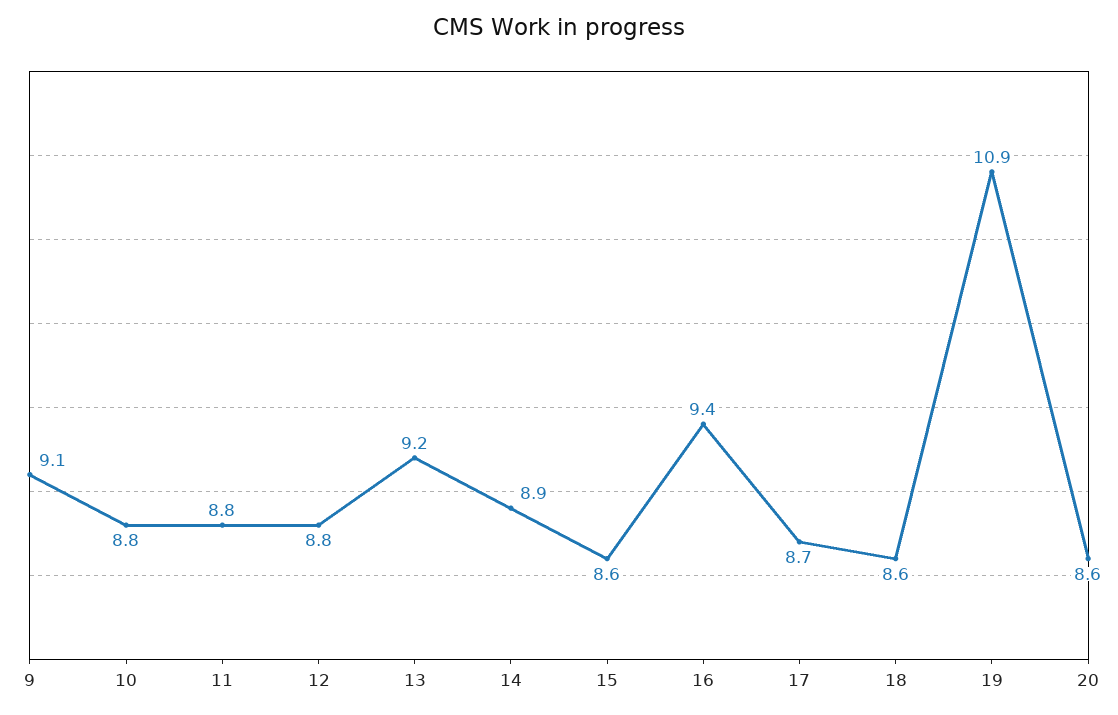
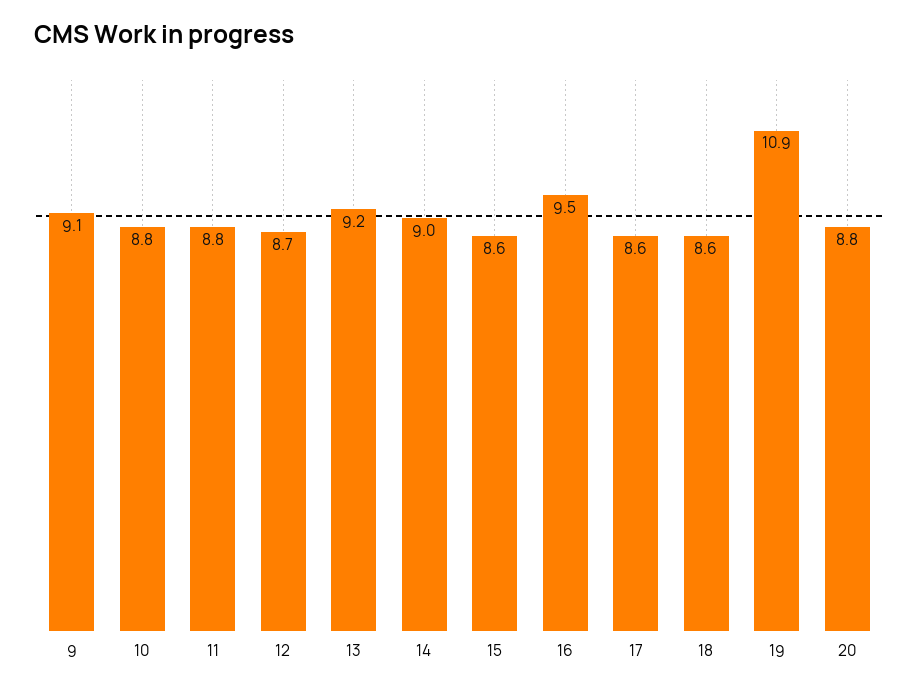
  {
    "9": 9.1,
    "10": 8.8,
    "11": 8.8,
-   "12": 8.8,
+   "12": 8.7,
    "13": 9.2,
-   "14": 8.9,
+   "14": 9,
    "15": 8.6,
-   "16": 9.4,
+   "16": 9.5,
-   "17": 8.7,
+   "17": 8.6,
    "18": 8.6,
    "19": 10.9,
-   "20": 8.6
+   "20": 8.8
  }

